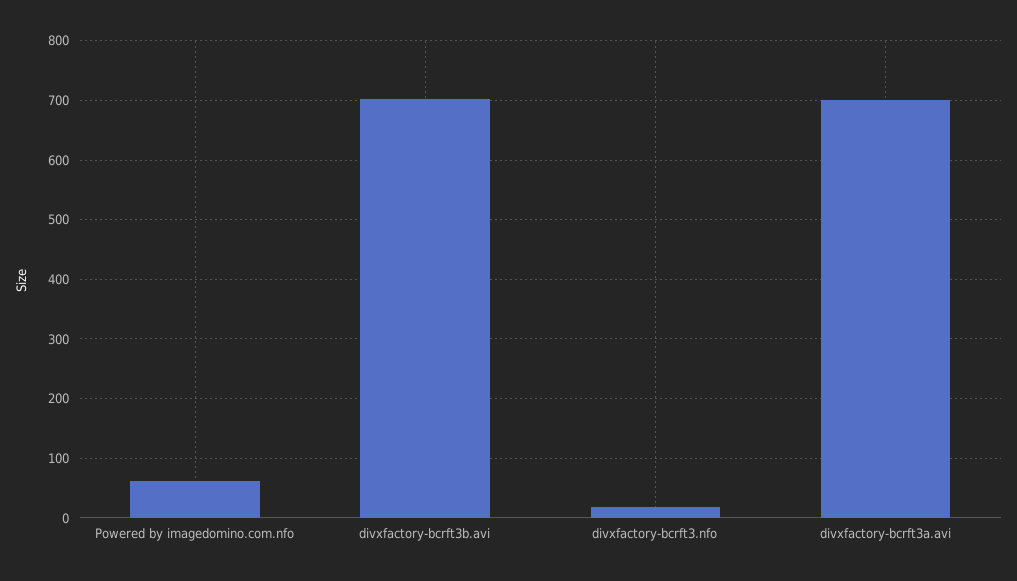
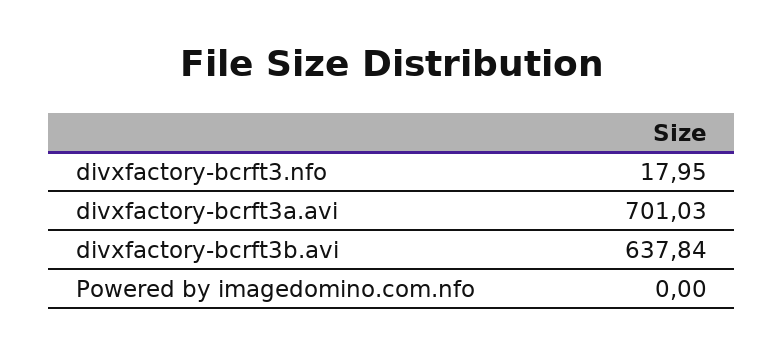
  {
-   "Powered by imagedomino.com.nfo": 60,
+   "Powered by imagedomino.com.nfo": 0,
-   "divxfactory-bcrft3b.avi": 700,
+   "divxfactory-bcrft3b.avi": 637.84,
    "divxfactory-bcrft3.nfo": 17.95,
    "divxfactory-bcrft3a.avi": 701.03
  }

